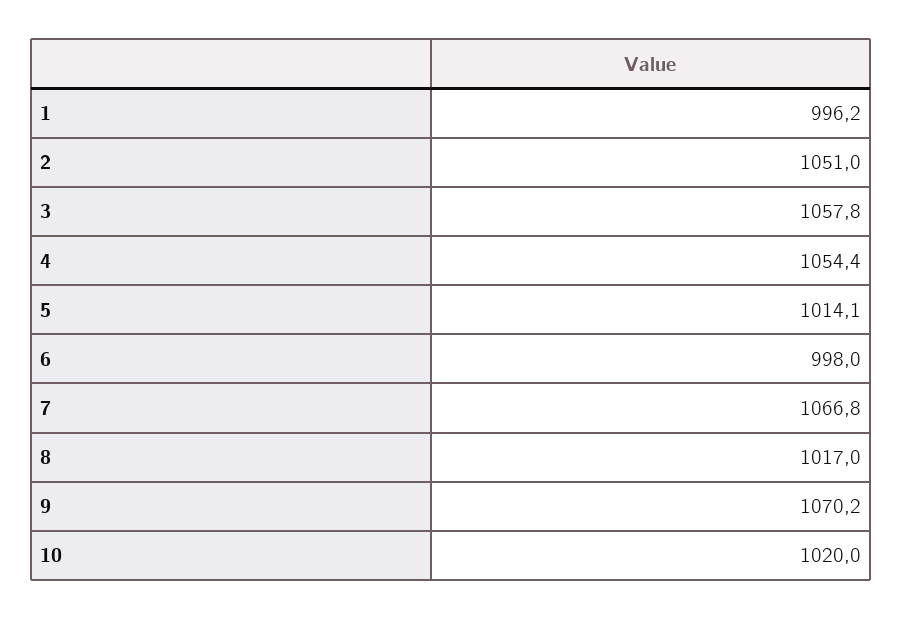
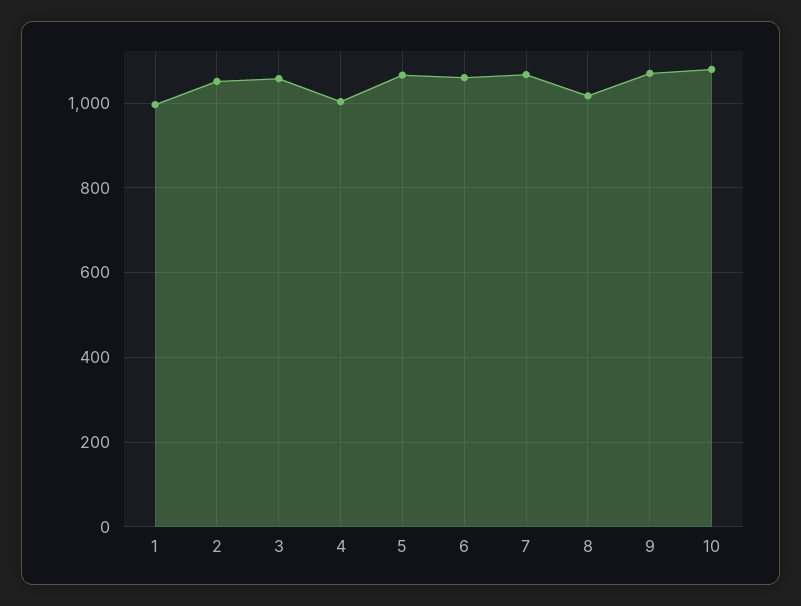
  {
    "1": 996.2,
    "2": 1051,
    "3": 1057.8,
-   "4": 1054.4,
+   "4": 1000,
-   "5": 1014.1,
+   "5": 1060,
-   "6": 998,
+   "6": 1060,
    "7": 1066.8,
    "8": 1017,
    "9": 1070.2,
-   "10": 1020
+   "10": 1080
  }

